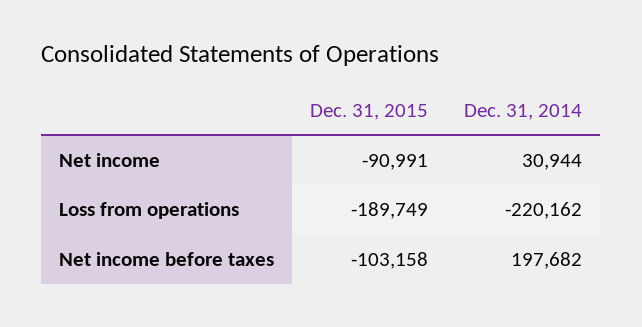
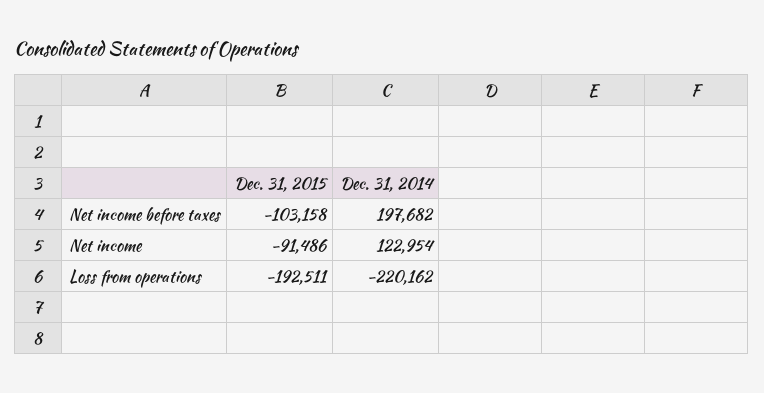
  {
    "Dec. 31, 2015": {
-     "Net income": -90991,
+     "Net income": -91486,
-     "Loss from operations": -189749,
+     "Loss from operations": -192511,
      "Net income before taxes": -103158
    },
    "Dec. 31, 2014": {
-     "Net income": 30944,
+     "Net income": 122954,
      "Loss from operations": -220162,
      "Net income before taxes": 197682
    }
  }

